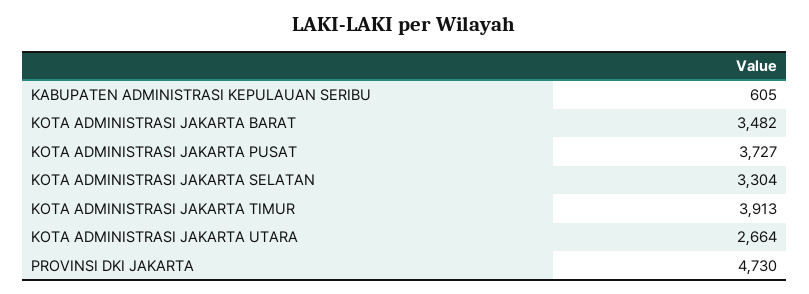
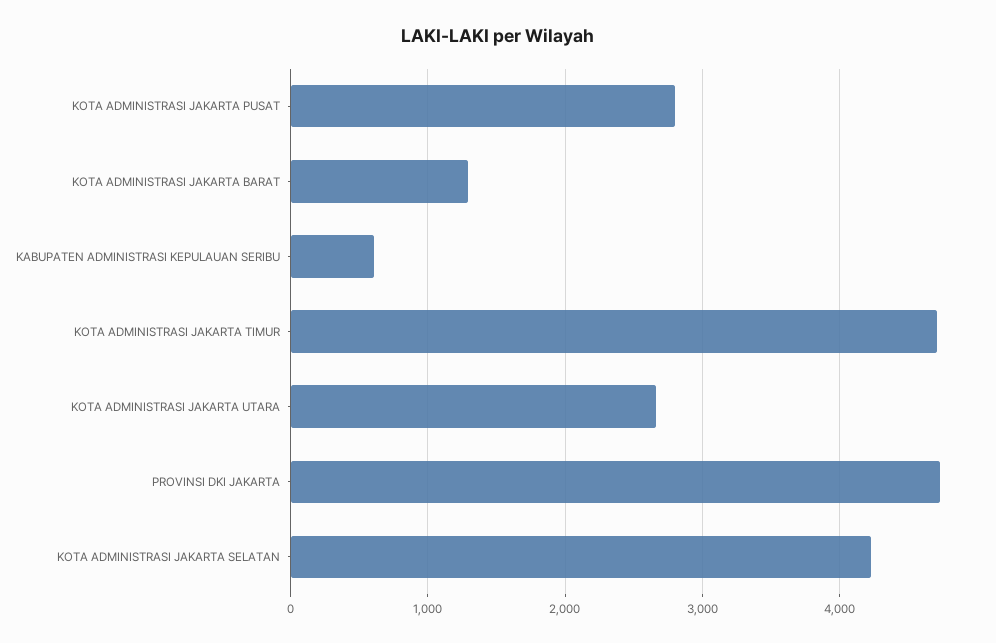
  {
    "KABUPATEN ADMINISTRASI KEPULAUAN SERIBU": 605,
-   "KOTA ADMINISTRASI JAKARTA BARAT": 3482,
+   "KOTA ADMINISTRASI JAKARTA BARAT": 1300,
-   "KOTA ADMINISTRASI JAKARTA PUSAT": 3727,
+   "KOTA ADMINISTRASI JAKARTA PUSAT": 2800,
-   "KOTA ADMINISTRASI JAKARTA SELATAN": 3304,
+   "KOTA ADMINISTRASI JAKARTA SELATAN": 4200,
-   "KOTA ADMINISTRASI JAKARTA TIMUR": 3913,
+   "KOTA ADMINISTRASI JAKARTA TIMUR": 4700,
    "KOTA ADMINISTRASI JAKARTA UTARA": 2664,
    "PROVINSI DKI JAKARTA": 4730
  }

